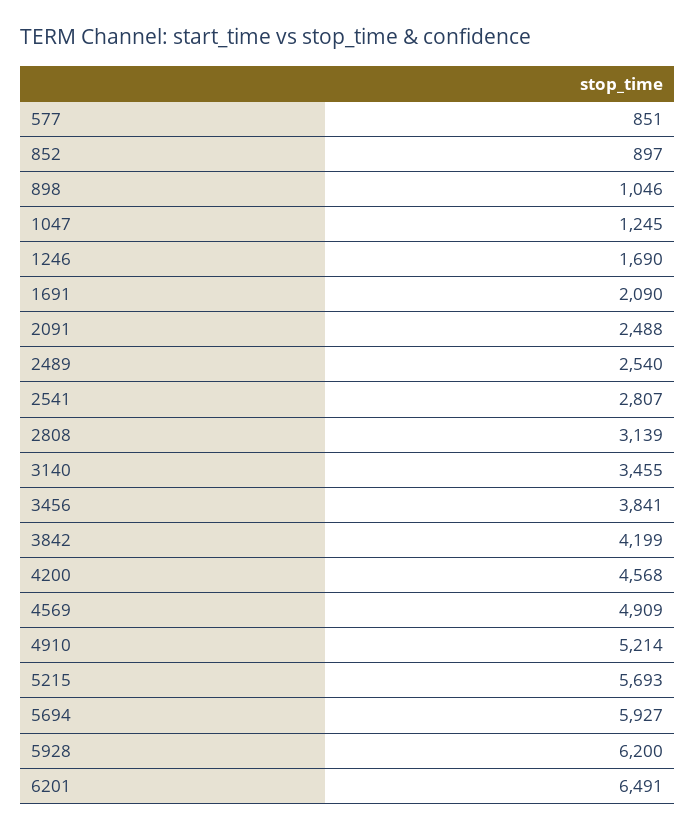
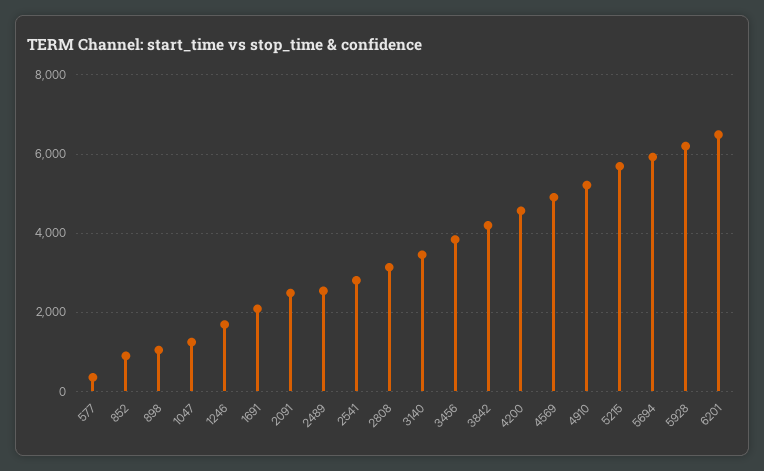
  {
-   "577": 851,
+   "577": 400,
    "852": 897,
    "898": 1046,
    "1047": 1245,
    "1246": 1690,
    "1691": 2090,
    "2091": 2488,
    "2489": 2540,
    "2541": 2807,
    "2808": 3139,
    "3140": 3455,
    "3456": 3841,
    "3842": 4199,
    "4200": 4568,
    "4569": 4909,
    "4910": 5214,
    "5215": 5693,
    "5694": 5927,
    "5928": 6200,
    "6201": 6491
  }

